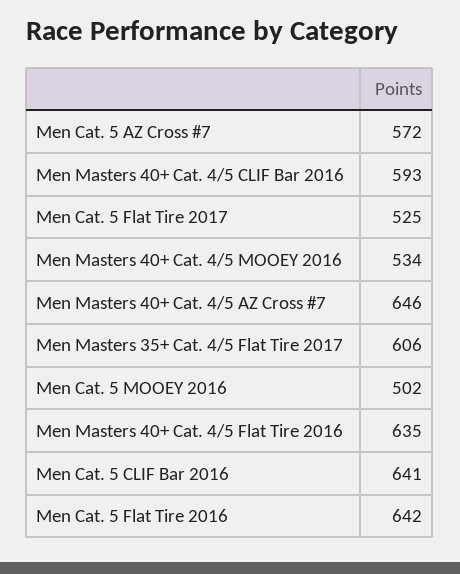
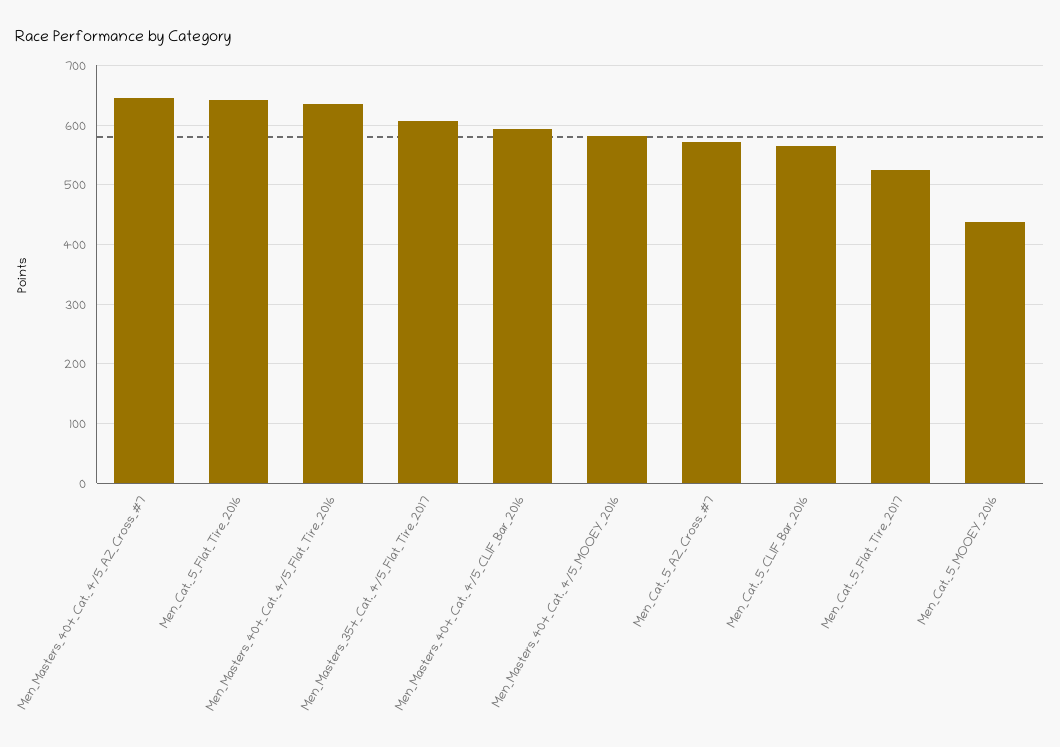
  {
    "Men Cat. 5 AZ Cross #7": 572,
    "Men Masters 40+ Cat. 4/5 CLIF Bar 2016": 593,
    "Men Cat. 5 Flat Tire 2017": 525,
-   "Men Masters 40+ Cat. 4/5 MOOEY 2016": 534,
+   "Men Masters 40+ Cat. 4/5 MOOEY 2016": 580,
    "Men Masters 40+ Cat. 4/5 AZ Cross #7": 646,
    "Men Masters 35+ Cat. 4/5 Flat Tire 2017": 606,
-   "Men Cat. 5 MOOEY 2016": 502,
+   "Men Cat. 5 MOOEY 2016": 440,
    "Men Masters 40+ Cat. 4/5 Flat Tire 2016": 635,
-   "Men Cat. 5 CLIF Bar 2016": 641,
+   "Men Cat. 5 CLIF Bar 2016": 560,
    "Men Cat. 5 Flat Tire 2016": 642
  }

